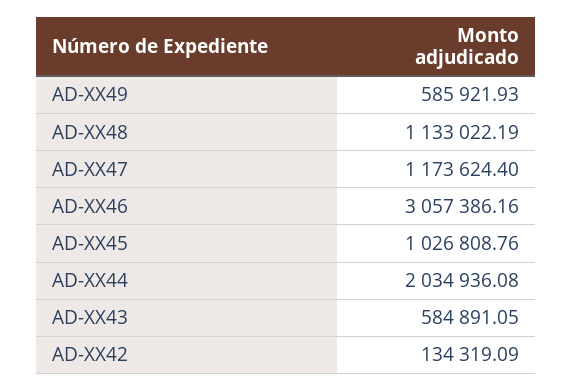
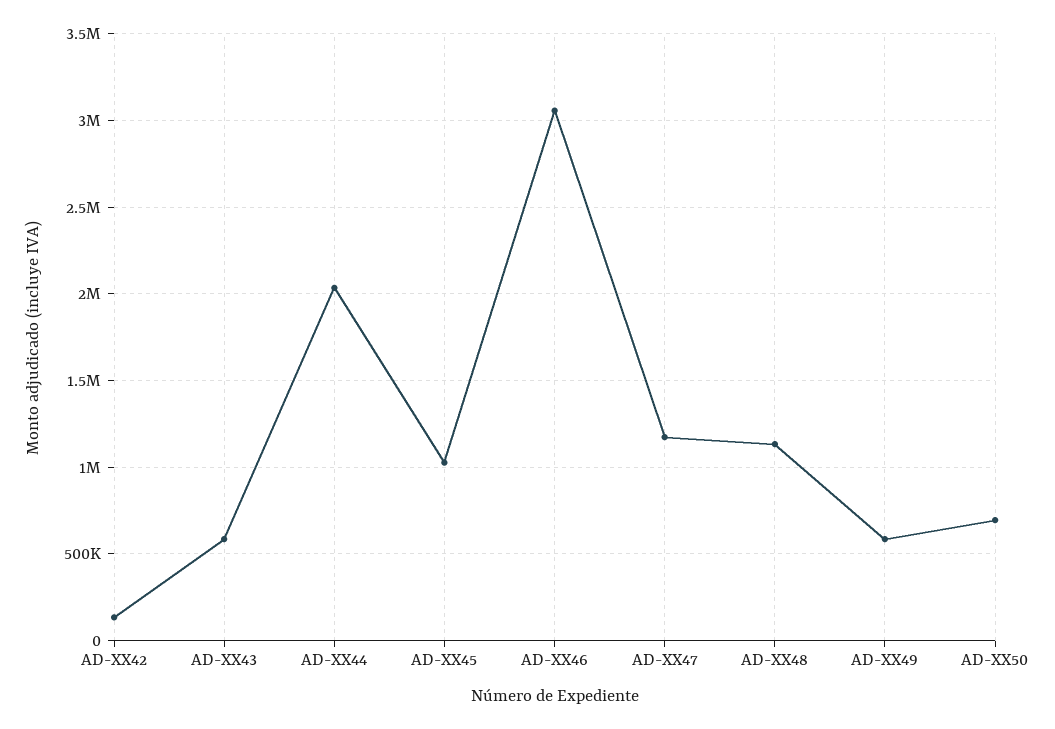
  {
    "AD-XX49": 585921.93,
    "AD-XX48": 1133022.19,
    "AD-XX47": 1173624.4,
    "AD-XX46": 3057386.16,
    "AD-XX45": 1026808.76,
    "AD-XX44": 2034936.08,
    "AD-XX43": 584891.05,
-   "AD-XX42": 134319.09
+   "AD-XX42": 134319.09,
+   "AD-XX50": 700000
  }

